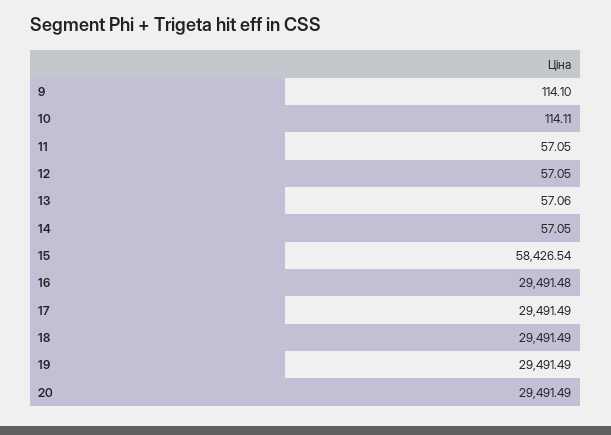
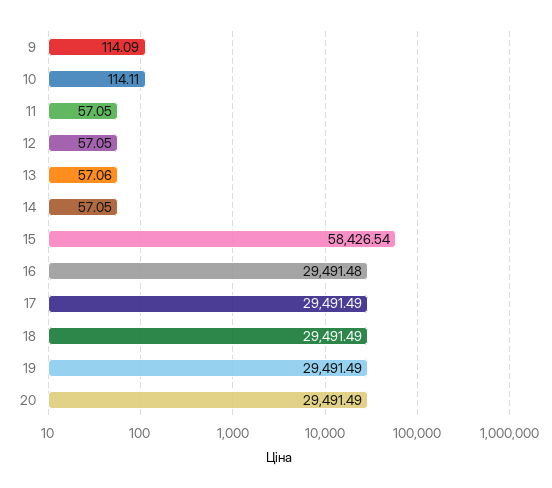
  {
-   "9": 114.1,
+   "9": 114.09,
    "10": 114.11,
    "11": 57.05,
    "12": 57.05,
    "13": 57.06,
    "14": 57.05,
    "15": 58426.54,
    "16": 29491.48,
    "17": 29491.49,
    "18": 29491.49,
    "19": 29491.49,
    "20": 29491.49
  }

